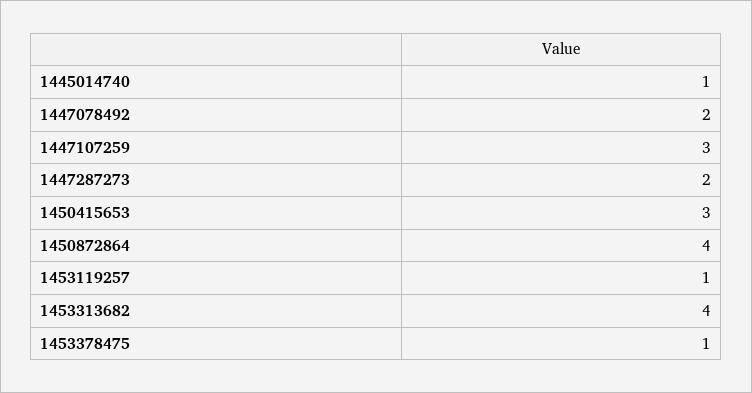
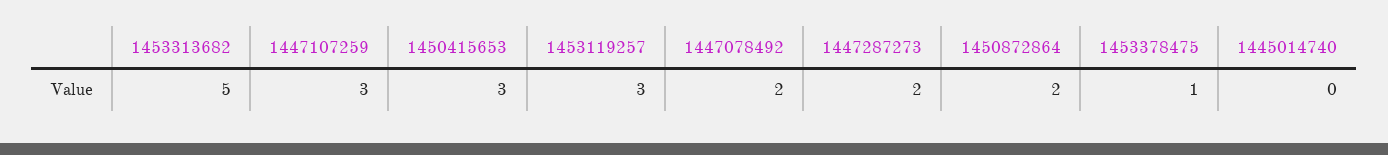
  {
-   "1445014740": 1,
+   "1445014740": 0,
    "1447078492": 2,
    "1447107259": 3,
    "1447287273": 2,
    "1450415653": 3,
-   "1450872864": 4,
+   "1450872864": 2,
-   "1453119257": 1,
+   "1453119257": 3,
-   "1453313682": 4,
+   "1453313682": 5,
    "1453378475": 1
  }

